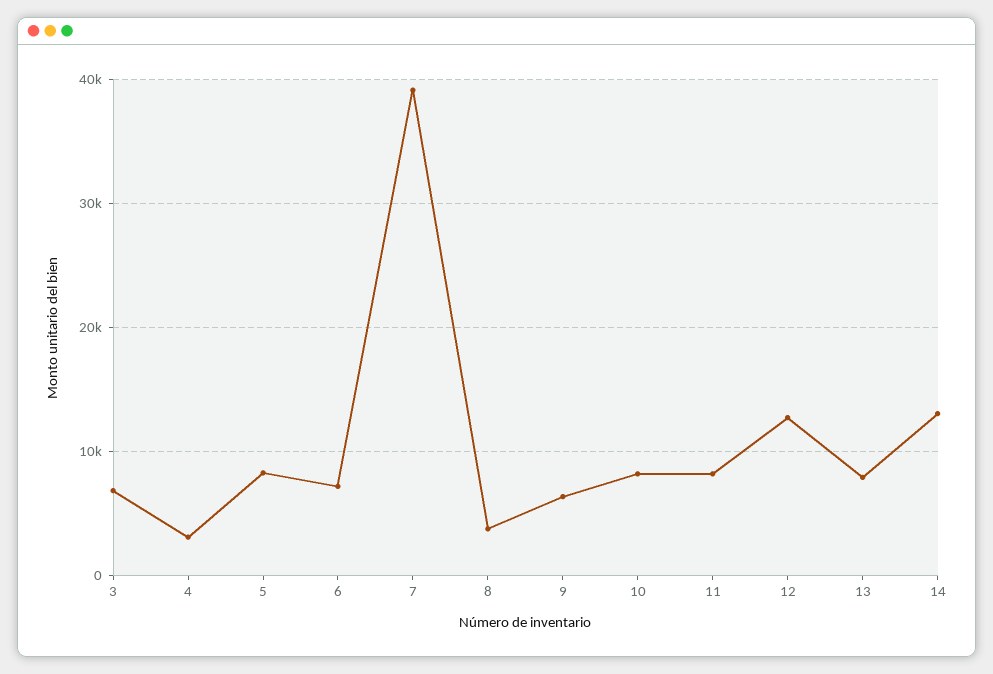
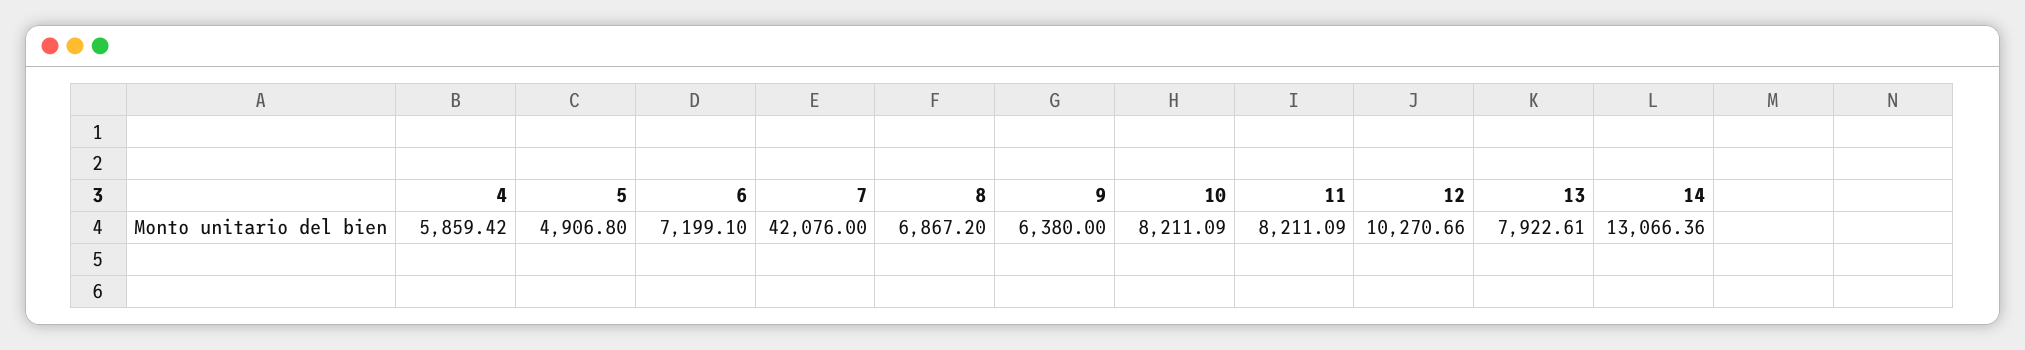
  {
-   "3": 7000,
-   "4": 3000,
+   "4": 5859.42,
-   "5": 8000,
+   "5": 4906.8,
    "6": 7199.1,
-   "7": 39000,
+   "7": 42076,
-   "8": 4000,
+   "8": 6867.2,
    "9": 6380,
    "10": 8211.09,
    "11": 8211.09,
-   "12": 13000,
+   "12": 10270.66,
    "13": 7922.61,
    "14": 13066.36
  }

